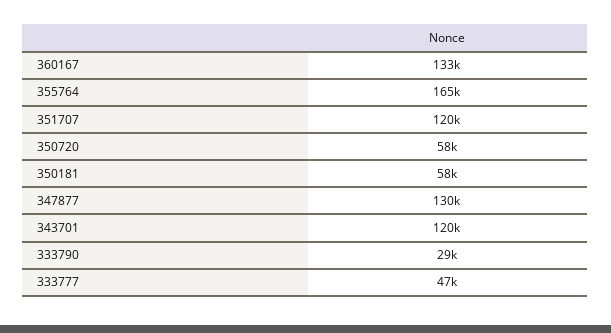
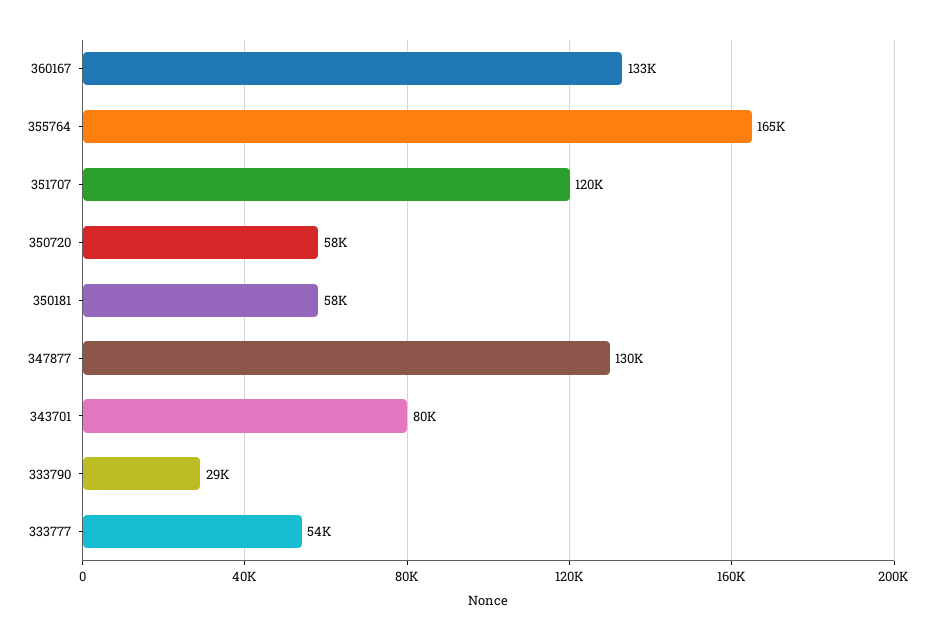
  {
    "360167": 133000,
    "355764": 165000,
    "351707": 120000,
    "350720": 58000,
    "350181": 58000,
    "347877": 130000,
-   "343701": 120000,
+   "343701": 80000,
    "333790": 29000,
-   "333777": 47000
+   "333777": 54000
  }

